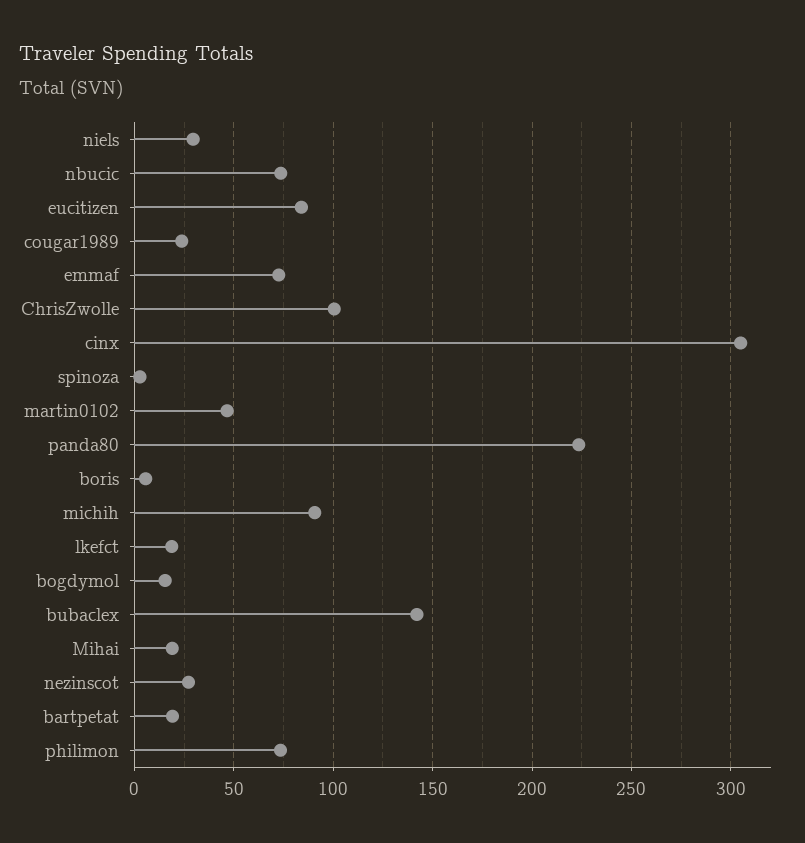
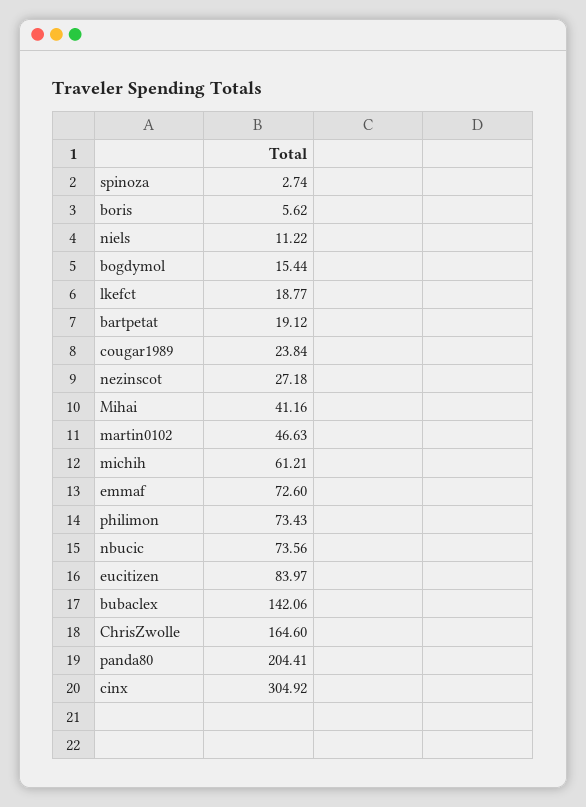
  {
-   "niels": 30,
+   "niels": 11.22,
    "nbucic": 73.56,
    "eucitizen": 83.97,
    "cougar1989": 23.84,
    "emmaf": 72.6,
-   "ChrisZwolle": 100,
+   "ChrisZwolle": 164.6,
    "cinx": 304.92,
    "spinoza": 2.74,
    "martin0102": 46.63,
-   "panda80": 225,
+   "panda80": 204.41,
    "boris": 5.62,
-   "michih": 90,
+   "michih": 61.21,
    "lkefct": 18.77,
    "bogdymol": 15.44,
    "bubaclex": 142.06,
-   "Mihai": 20,
+   "Mihai": 41.16,
    "nezinscot": 27.18,
    "bartpetat": 19.12,
    "philimon": 73.43
  }

